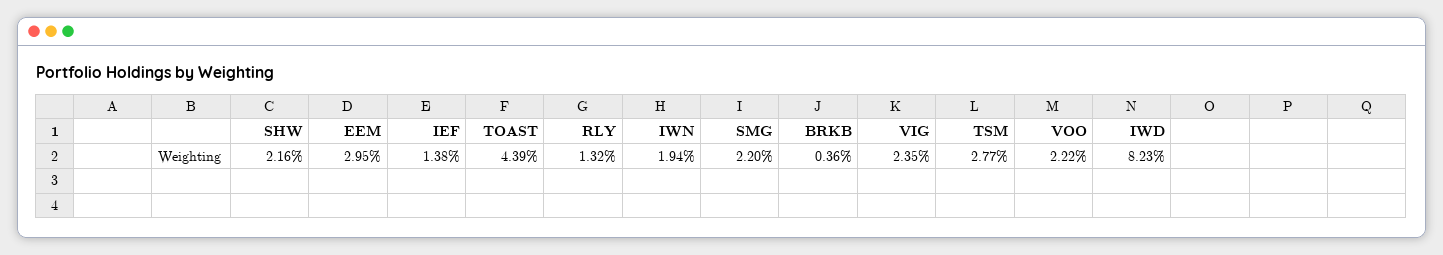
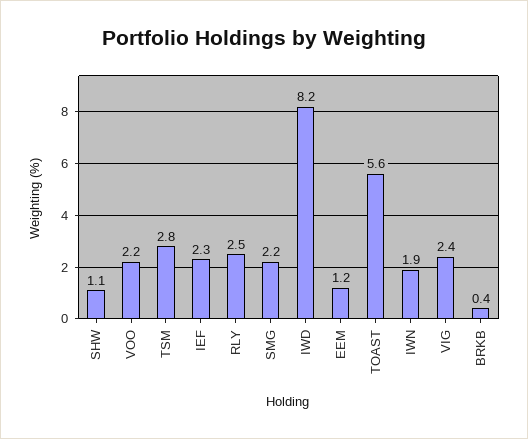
  {
-   "SHW": 2.16,
+   "SHW": 1.1,
-   "EEM": 2.95,
+   "EEM": 1.2,
-   "IEF": 1.38,
+   "IEF": 2.3,
-   "TOAST": 4.39,
+   "TOAST": 5.6,
-   "RLY": 1.32,
+   "RLY": 2.5,
    "IWN": 1.94,
    "SMG": 2.2,
    "BRKB": 0.36,
    "VIG": 2.35,
    "TSM": 2.77,
    "VOO": 2.22,
    "IWD": 8.23
  }

